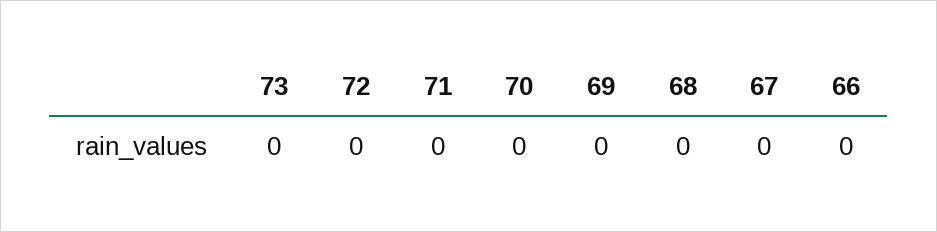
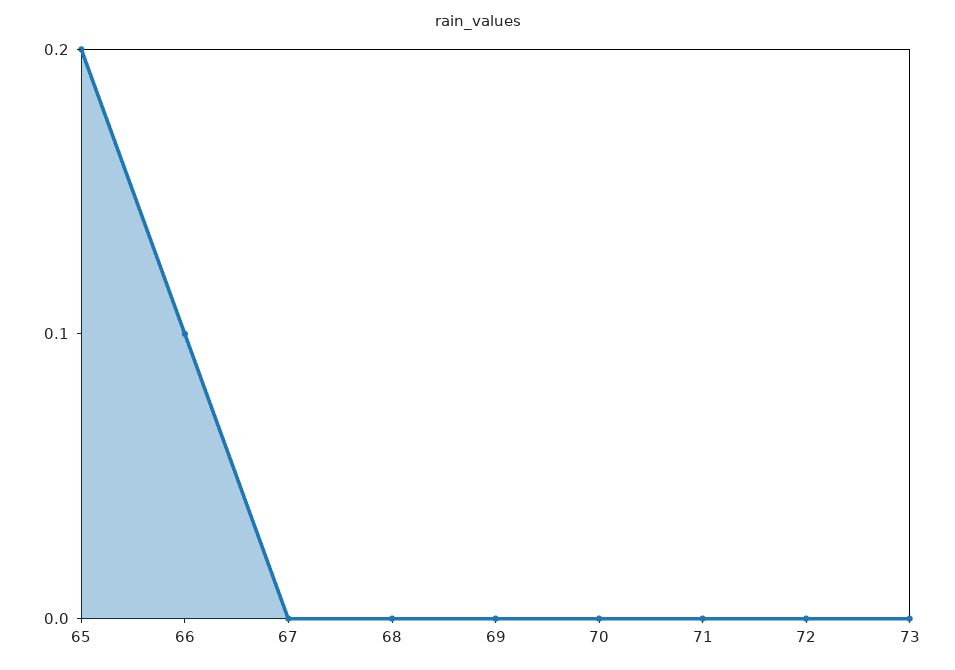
  {
    "73": 0,
    "72": 0,
    "71": 0,
    "70": 0,
    "69": 0,
    "68": 0,
    "67": 0,
-   "66": 0
+   "66": 0.1,
+   "65": 0.2
  }

